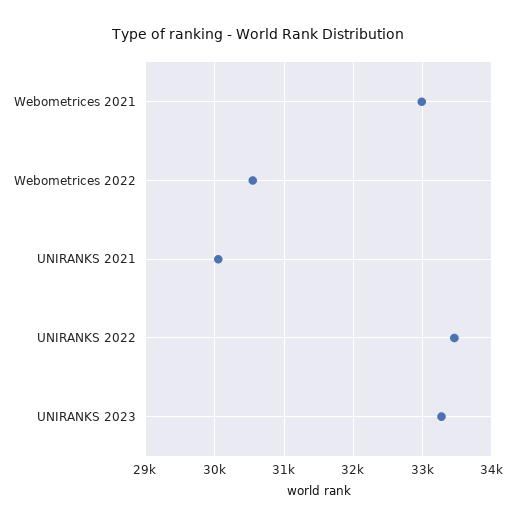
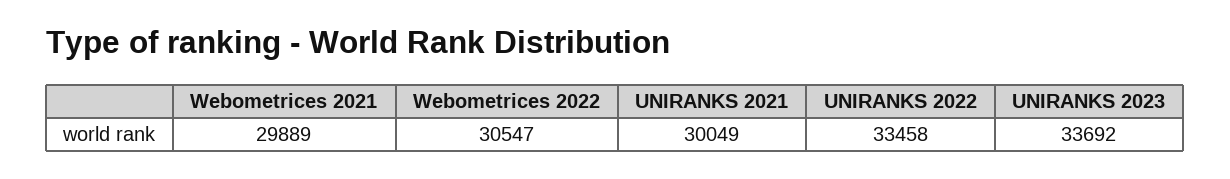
  {
-   "Webometrices 2021": 33000,
+   "Webometrices 2021": 29889,
    "Webometrices 2022": 30547,
    "UNIRANKS 2021": 30049,
    "UNIRANKS 2022": 33458,
-   "UNIRANKS 2023": 33300
+   "UNIRANKS 2023": 33692
  }

